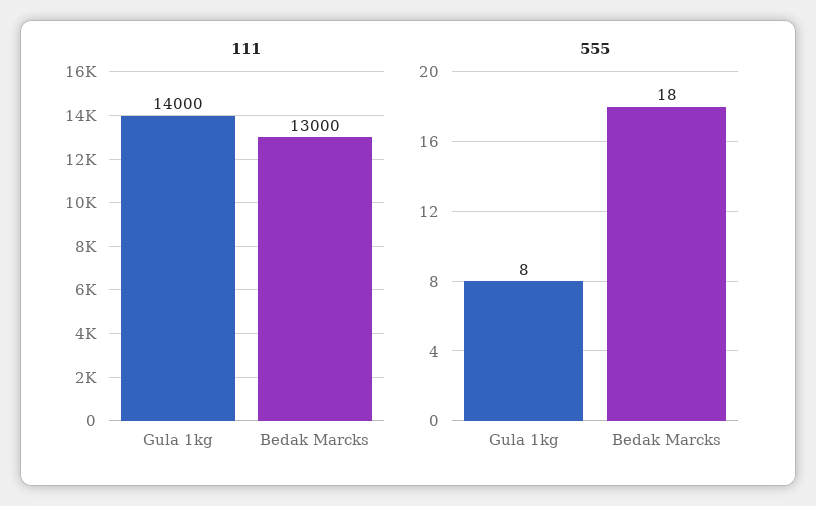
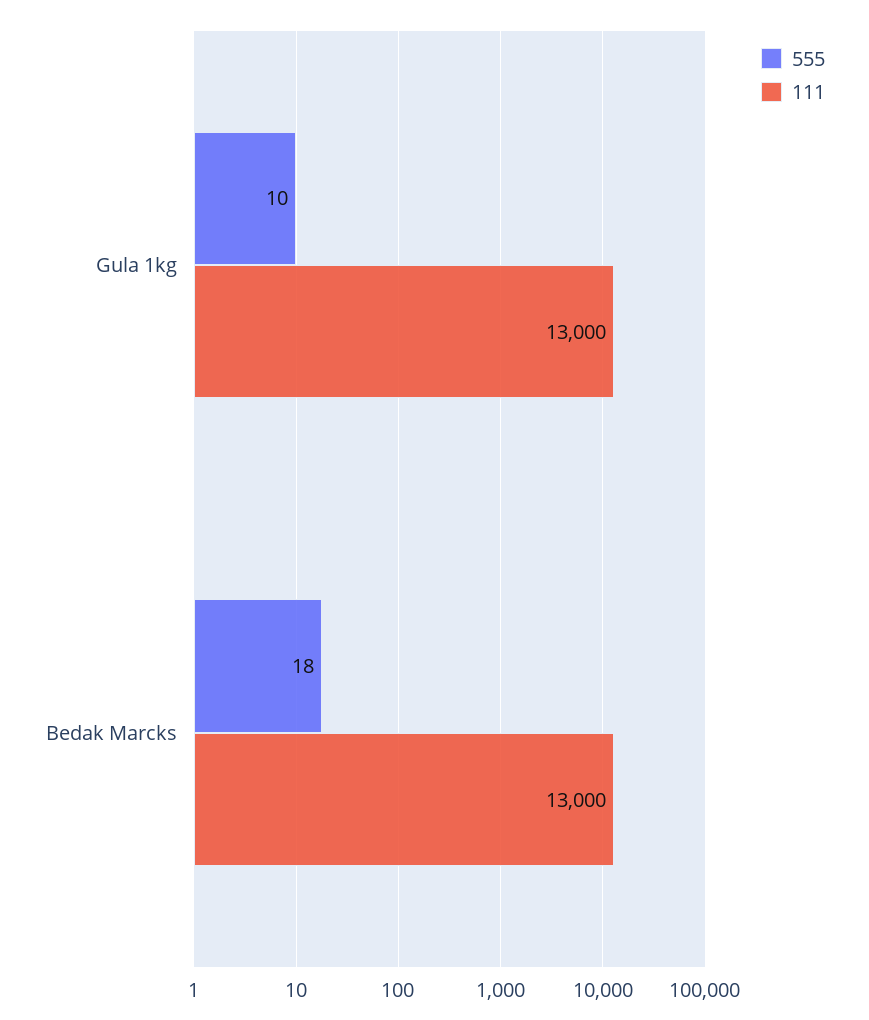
  {
    "111": {
-     "Gula 1kg": 14000,
+     "Gula 1kg": 13000,
      "Bedak Marcks": 13000
    },
    "555": {
-     "Gula 1kg": 8,
+     "Gula 1kg": 10,
      "Bedak Marcks": 18
    }
  }

